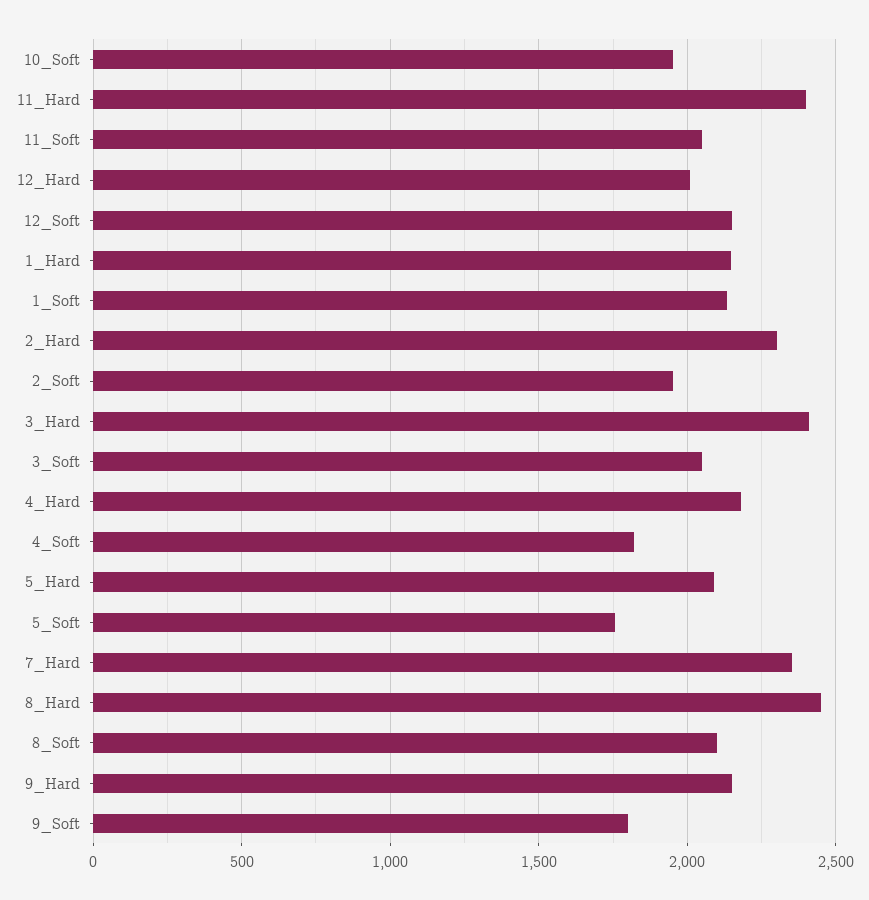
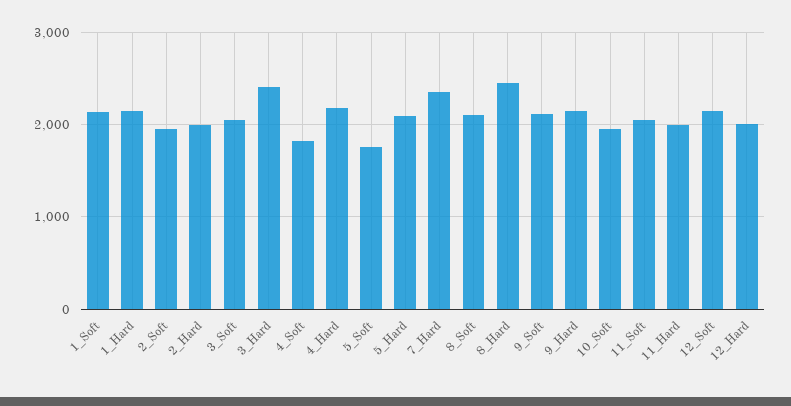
  {
    "10_Soft": 1950,
-   "11_Hard": 2400,
+   "11_Hard": 2000,
    "11_Soft": 2050,
    "12_Hard": 2000,
    "12_Soft": 2150,
    "1_Hard": 2150,
    "1_Soft": 2150,
-   "2_Hard": 2300,
+   "2_Hard": 2000,
    "2_Soft": 1950,
    "3_Hard": 2400,
    "3_Soft": 2050,
    "4_Hard": 2200,
    "4_Soft": 1800,
    "5_Hard": 2100,
    "5_Soft": 1750,
    "7_Hard": 2350,
    "8_Hard": 2450,
    "8_Soft": 2100,
    "9_Hard": 2150,
-   "9_Soft": 1800
+   "9_Soft": 2100
  }

